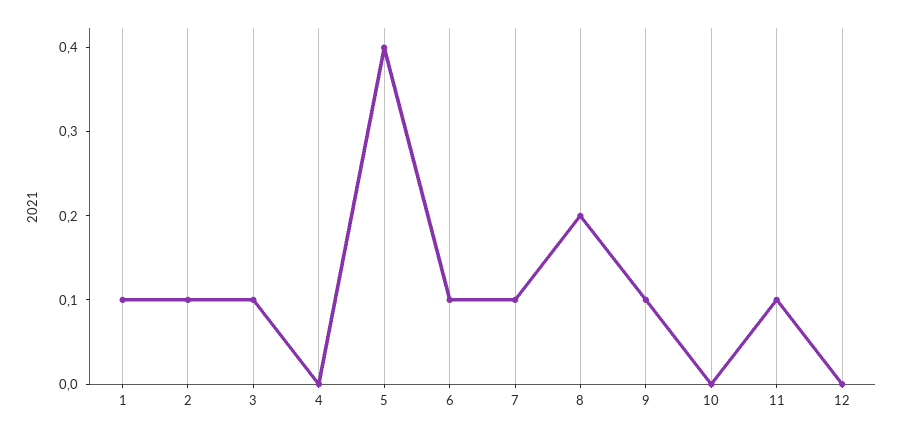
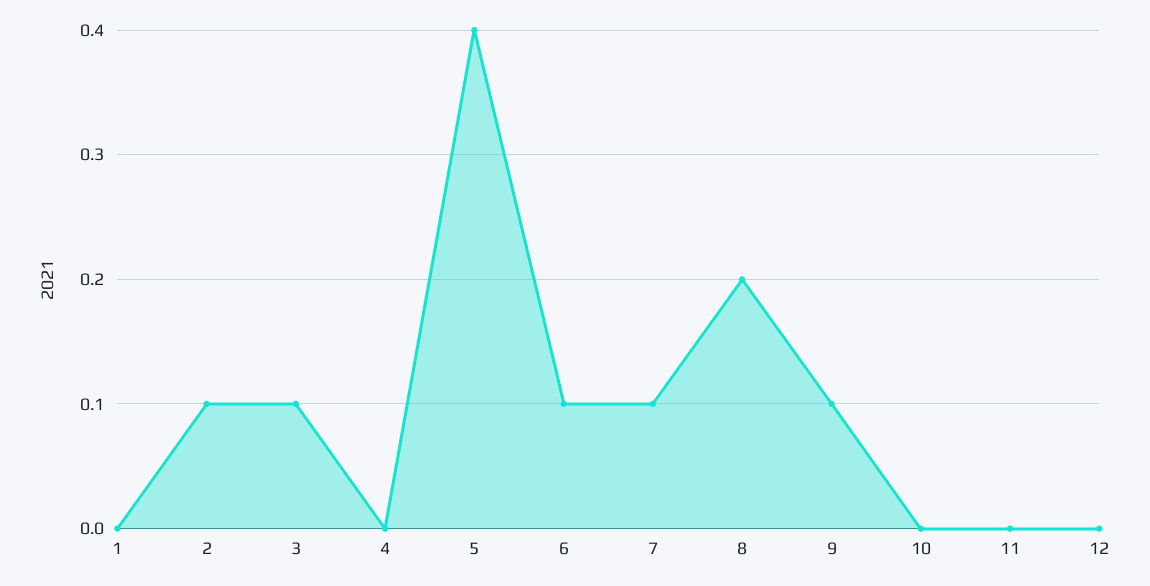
  {
-   "1": 0.1,
+   "1": 0,
    "2": 0.1,
    "3": 0.1,
    "4": 0,
    "5": 0.4,
    "6": 0.1,
    "7": 0.1,
    "8": 0.2,
    "9": 0.1,
    "10": 0,
-   "11": 0.1,
+   "11": 0,
    "12": 0
  }

